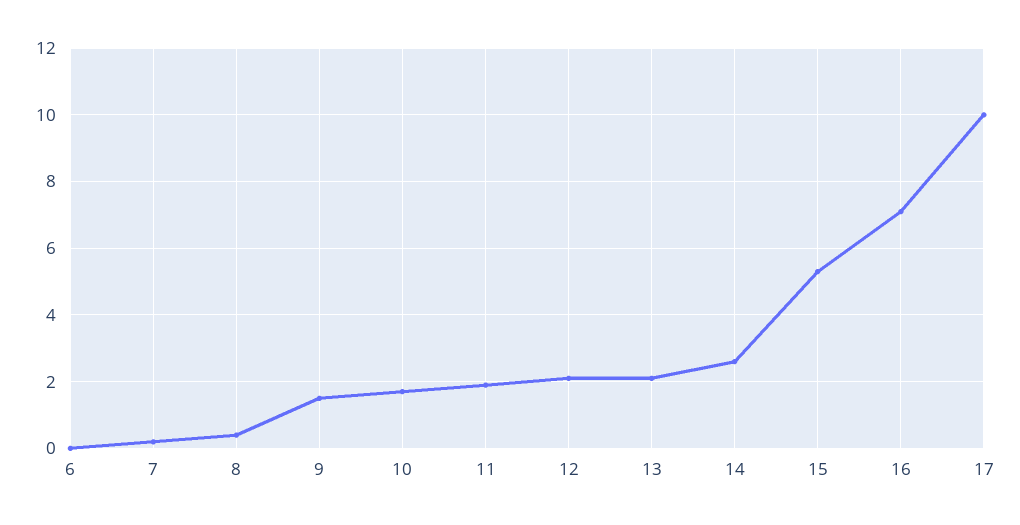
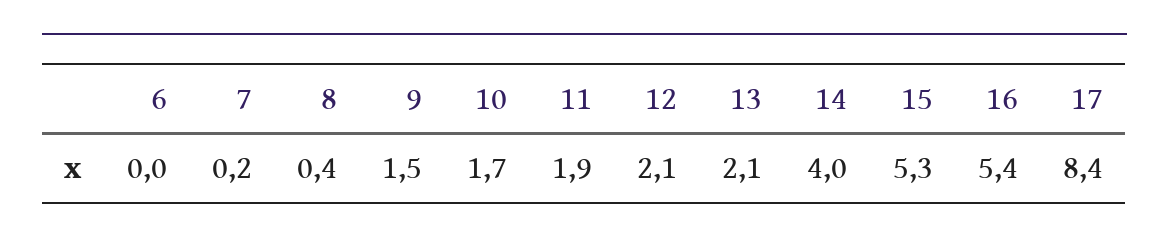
  {
    "6": 0,
    "7": 0.2,
    "8": 0.4,
    "9": 1.5,
    "10": 1.7,
    "11": 1.9,
    "12": 2.1,
    "13": 2.1,
-   "14": 2.5,
+   "14": 4,
    "15": 5.3,
-   "16": 7,
+   "16": 5.4,
-   "17": 10
+   "17": 8.4
  }

